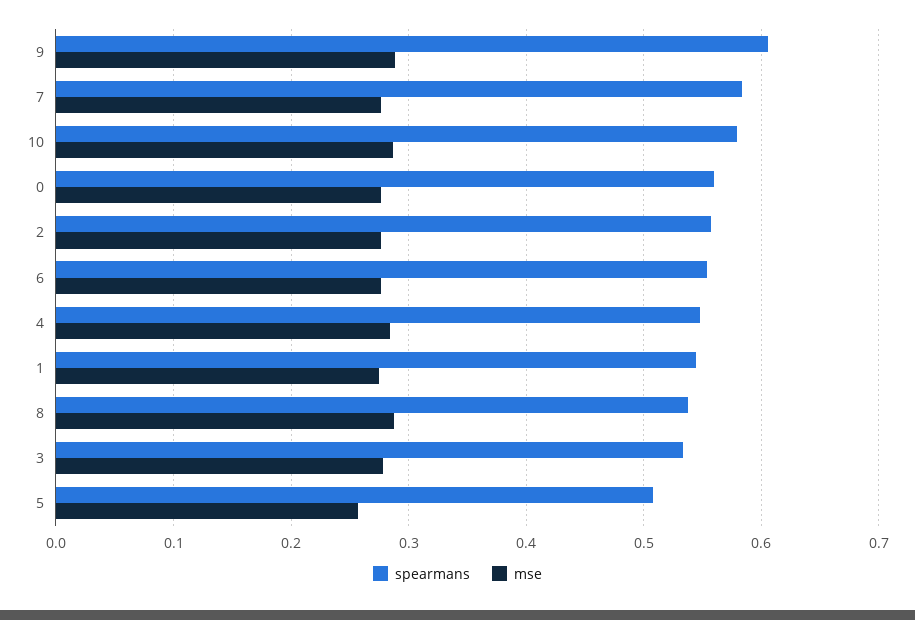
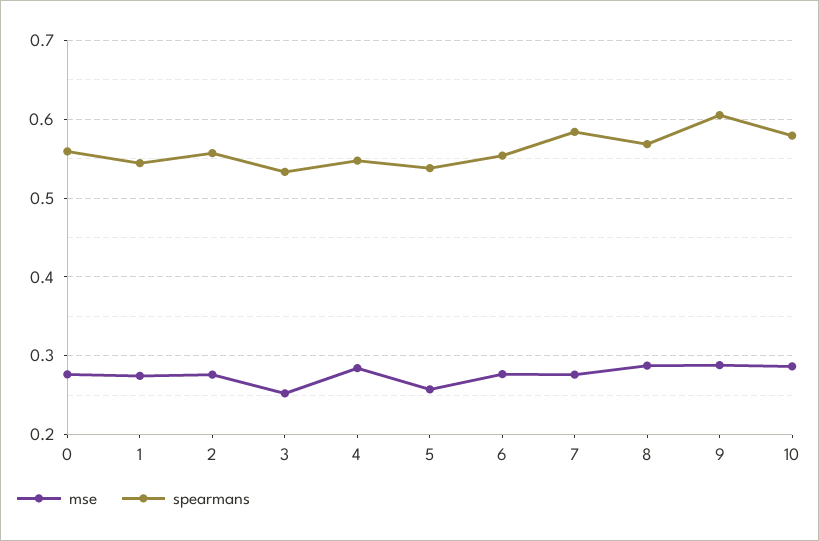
  {
    "spearmans": {
      "9": 0.61,
      "7": 0.58,
      "10": 0.58,
      "0": 0.56,
      "2": 0.56,
      "6": 0.55,
      "4": 0.55,
      "1": 0.54,
-     "8": 0.54,
+     "8": 0.57,
      "3": 0.53,
-     "5": 0.51
+     "5": 0.54
    },
    "mse": {
      "9": 0.29,
      "7": 0.28,
      "10": 0.29,
      "0": 0.28,
      "2": 0.28,
      "6": 0.28,
      "4": 0.28,
      "1": 0.27,
      "8": 0.29,
-     "3": 0.28,
+     "3": 0.25,
      "5": 0.26
    }
  }

